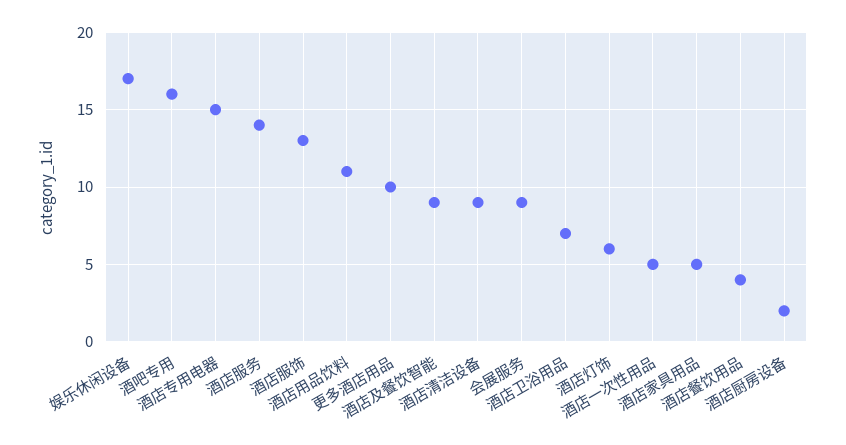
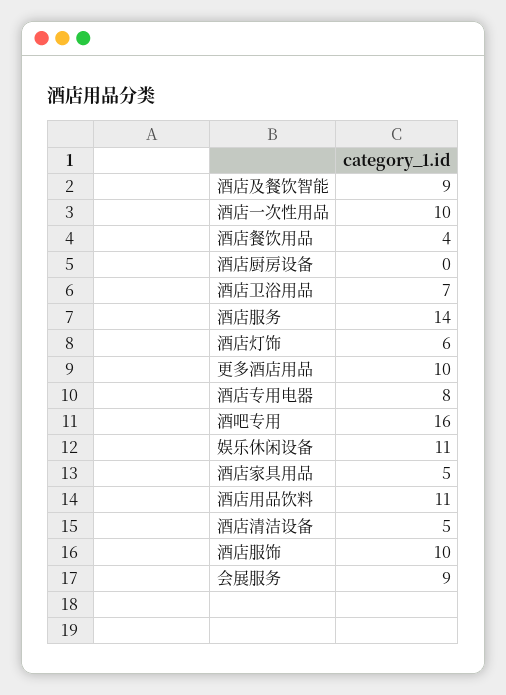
  {
-   "娱乐休闲设备": 17,
+   "娱乐休闲设备": 11,
    "酒吧专用": 16,
-   "酒店专用电器": 15,
+   "酒店专用电器": 8,
    "酒店服务": 14,
-   "酒店服饰": 13,
+   "酒店服饰": 10,
    "酒店用品饮料": 11,
    "更多酒店用品": 10,
    "酒店及餐饮智能": 9,
-   "酒店清洁设备": 9,
+   "酒店清洁设备": 5,
    "会展服务": 9,
    "酒店卫浴用品": 7,
    "酒店灯饰": 6,
-   "酒店一次性用品": 5,
+   "酒店一次性用品": 10,
    "酒店家具用品": 5,
    "酒店餐饮用品": 4,
-   "酒店厨房设备": 2
+   "酒店厨房设备": 0
  }

